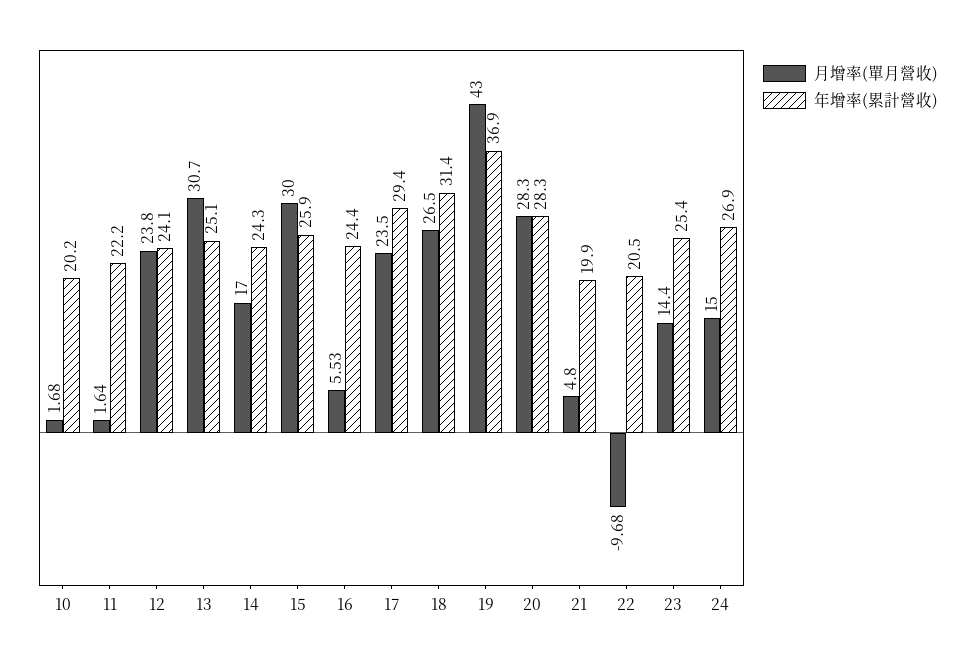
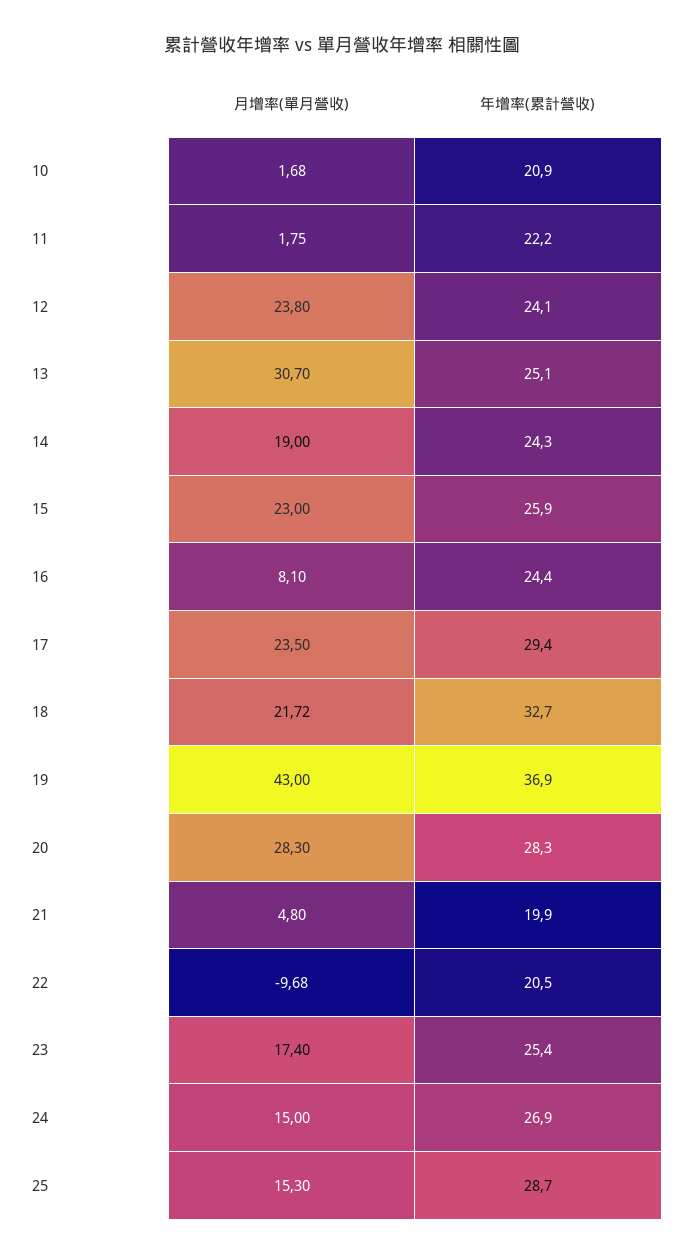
  {
    "月增率(單月營收)": {
      "10": 1.68,
-     "11": 1.64,
+     "11": 1.75,
      "12": 23.8,
      "13": 30.7,
-     "14": 17,
+     "14": 19,
-     "15": 30,
+     "15": 23,
-     "16": 5.53,
+     "16": 8.1,
      "17": 23.5,
-     "18": 26.5,
+     "18": 21.72,
      "19": 43,
      "20": 28.3,
      "21": 4.8,
      "22": -9.68,
-     "23": 14.4,
+     "23": 17.4,
-     "24": 15
+     "24": 15,
+     "25": 15.3
    },
    "年增率(累計營收)": {
-     "10": 20.2,
+     "10": 20.9,
      "11": 22.2,
      "12": 24.1,
      "13": 25.1,
      "14": 24.3,
      "15": 25.9,
      "16": 24.4,
      "17": 29.4,
-     "18": 31.4,
+     "18": 32.7,
      "19": 36.9,
      "20": 28.3,
      "21": 19.9,
      "22": 20.5,
      "23": 25.4,
-     "24": 26.9
+     "24": 26.9,
+     "25": 28.7
    }
  }

